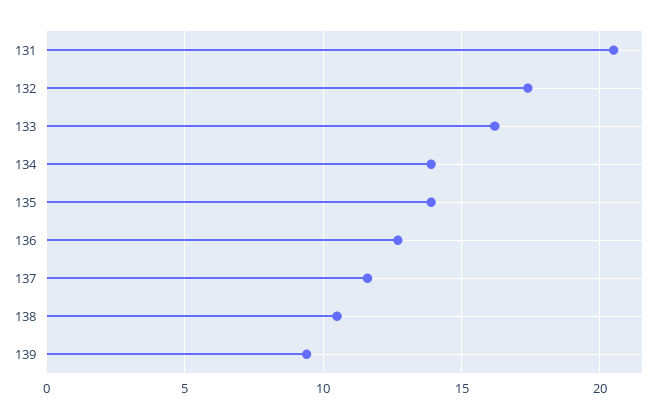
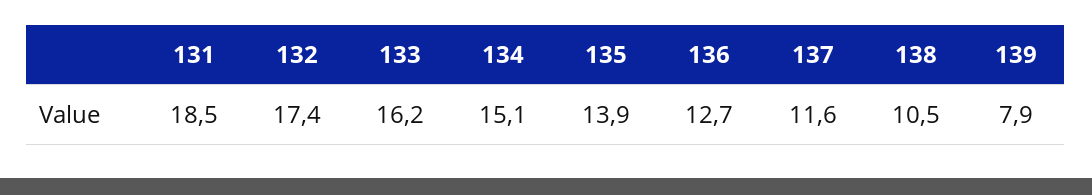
  {
-   "131": 20.5,
+   "131": 18.5,
    "132": 17.4,
    "133": 16.2,
-   "134": 14,
+   "134": 15.1,
    "135": 13.9,
    "136": 12.7,
    "137": 11.6,
    "138": 10.5,
-   "139": 9.5
+   "139": 7.9
  }

